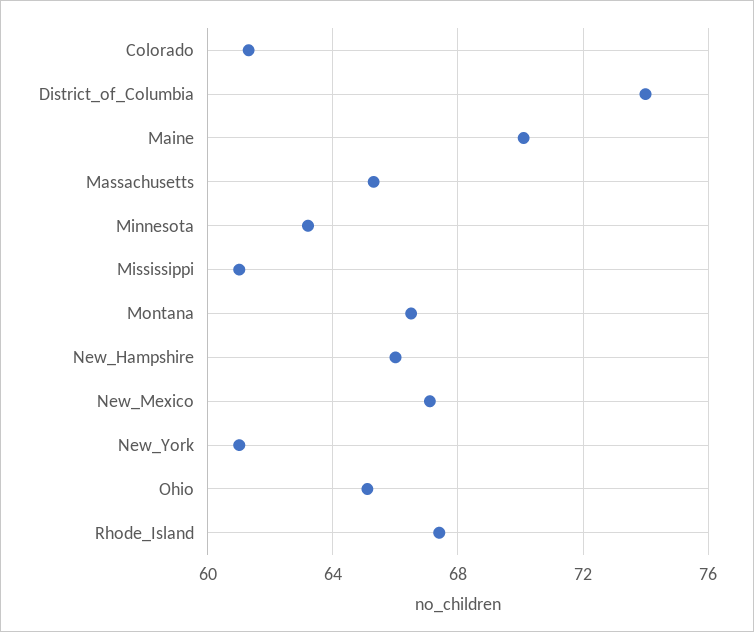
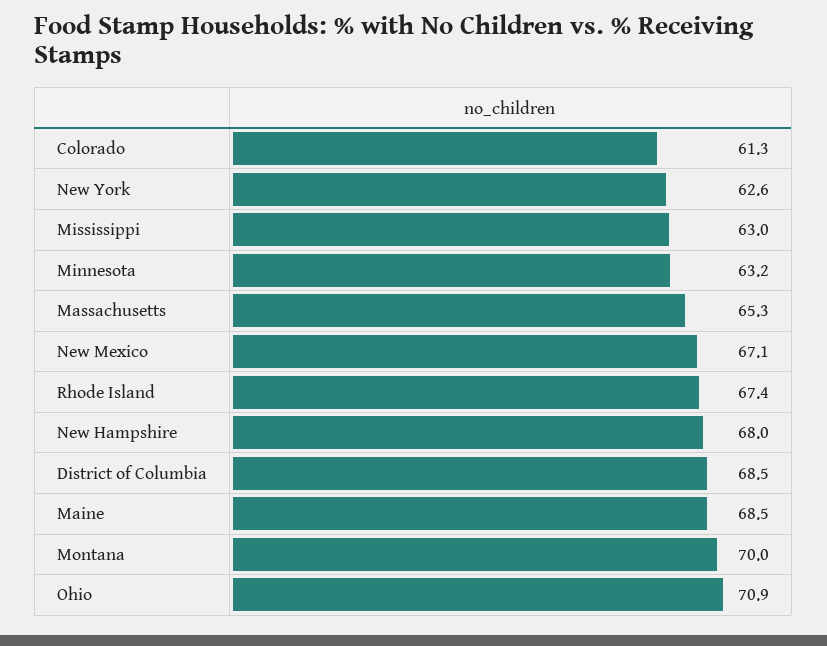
  {
    "Colorado": 61.3,
-   "District_of_Columbia": 74,
+   "District_of_Columbia": 68.5,
-   "Maine": 70,
+   "Maine": 68.5,
    "Massachusetts": 65.3,
    "Minnesota": 63.2,
-   "Mississippi": 61,
+   "Mississippi": 63,
-   "Montana": 66.5,
+   "Montana": 70,
-   "New_Hampshire": 66,
+   "New_Hampshire": 68,
    "New_Mexico": 67.1,
-   "New_York": 61,
+   "New_York": 62.6,
-   "Ohio": 65,
+   "Ohio": 70.9,
    "Rhode_Island": 67.4
  }

